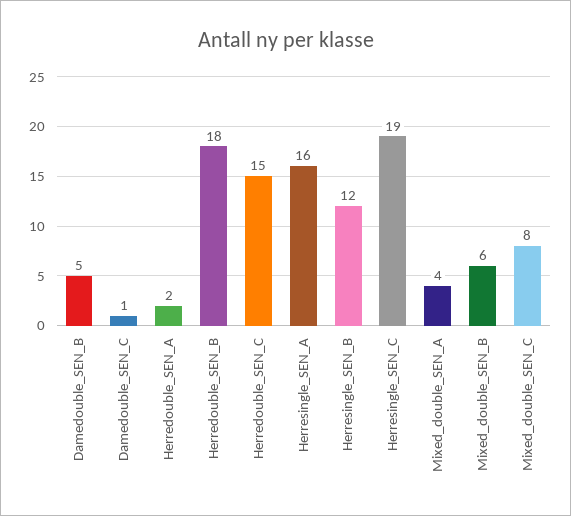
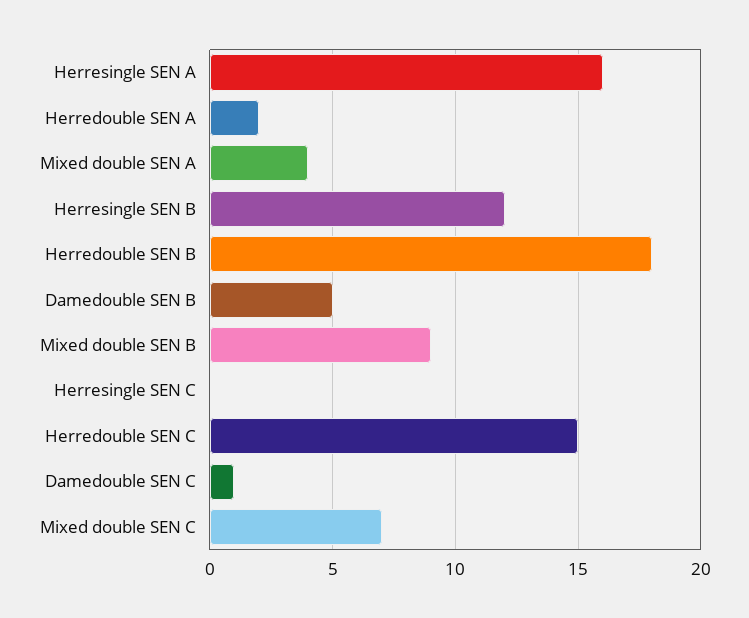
  {
    "Damedouble_SEN_B": 5,
    "Damedouble_SEN_C": 1,
    "Herredouble_SEN_A": 2,
    "Herredouble_SEN_B": 18,
    "Herredouble_SEN_C": 15,
    "Herresingle_SEN_A": 16,
    "Herresingle_SEN_B": 12,
-   "Herresingle_SEN_C": 19,
+   "Herresingle_SEN_C": 0,
    "Mixed_double_SEN_A": 4,
-   "Mixed_double_SEN_B": 6,
+   "Mixed_double_SEN_B": 9,
-   "Mixed_double_SEN_C": 8
+   "Mixed_double_SEN_C": 7
  }

